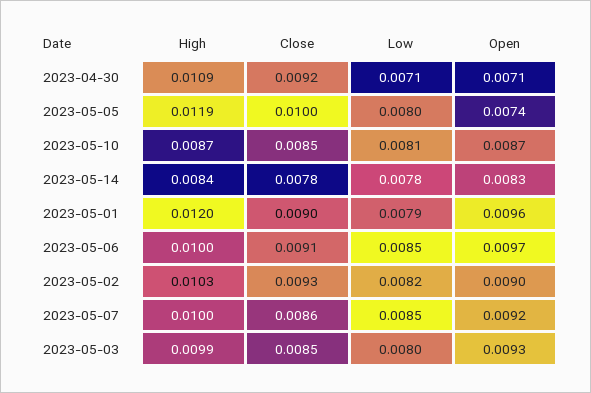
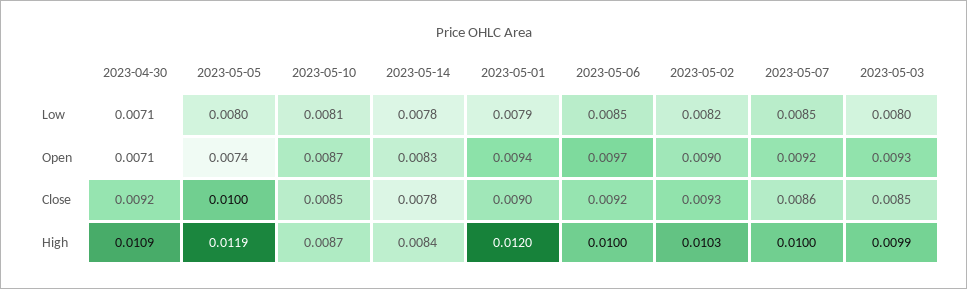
  {
    "High": {
      "2023-04-30": 0.0109,
      "2023-05-05": 0.0119,
      "2023-05-10": 0.0087,
      "2023-05-14": 0.0084,
      "2023-05-01": 0.012,
      "2023-05-06": 0.01,
      "2023-05-02": 0.0103,
      "2023-05-07": 0.01,
      "2023-05-03": 0.0099
    },
    "Close": {
      "2023-04-30": 0.0092,
      "2023-05-05": 0.01,
      "2023-05-10": 0.0085,
      "2023-05-14": 0.0078,
      "2023-05-01": 0.009,
-     "2023-05-06": 0.0091,
+     "2023-05-06": 0.0092,
      "2023-05-02": 0.0093,
      "2023-05-07": 0.0086,
      "2023-05-03": 0.0085
    },
    "Low": {
      "2023-04-30": 0.0071,
      "2023-05-05": 0.008,
      "2023-05-10": 0.0081,
      "2023-05-14": 0.0078,
      "2023-05-01": 0.0079,
      "2023-05-06": 0.0085,
      "2023-05-02": 0.0082,
      "2023-05-07": 0.0085,
      "2023-05-03": 0.008
    },
    "Open": {
      "2023-04-30": 0.0071,
      "2023-05-05": 0.0074,
      "2023-05-10": 0.0087,
      "2023-05-14": 0.0083,
-     "2023-05-01": 0.0096,
+     "2023-05-01": 0.0094,
      "2023-05-06": 0.0097,
      "2023-05-02": 0.009,
      "2023-05-07": 0.0092,
      "2023-05-03": 0.0093
    }
  }

